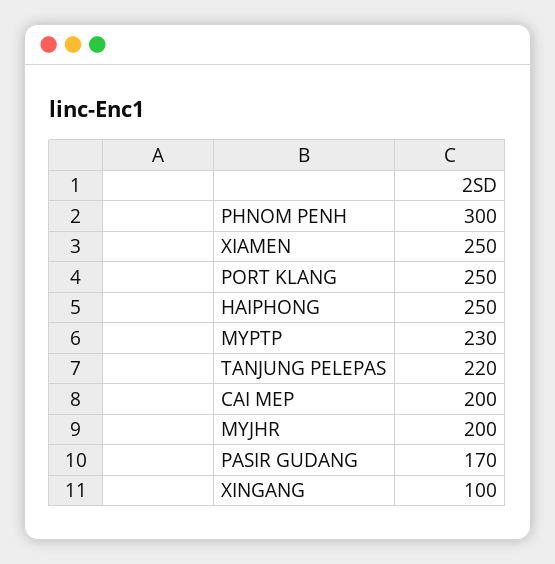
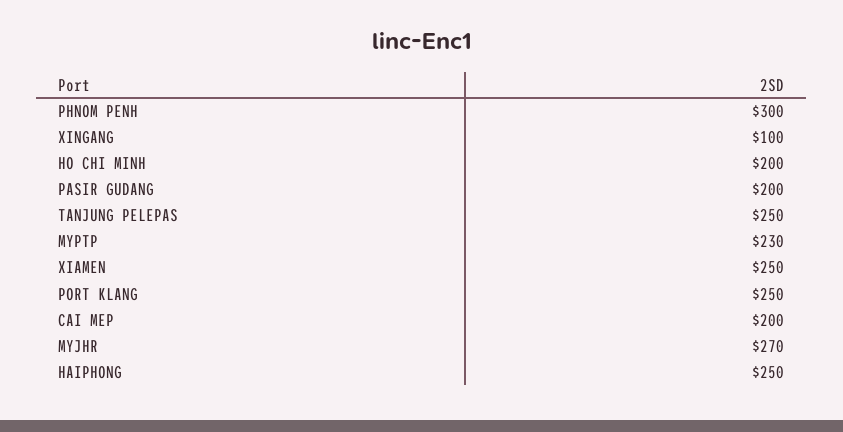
  {
    "PHNOM PENH": 300,
    "XIAMEN": 250,
    "PORT KLANG": 250,
    "HAIPHONG": 250,
    "MYPTP": 230,
-   "TANJUNG PELEPAS": 220,
+   "TANJUNG PELEPAS": 250,
    "CAI MEP": 200,
-   "MYJHR": 200,
+   "MYJHR": 270,
-   "PASIR GUDANG": 170,
+   "PASIR GUDANG": 200,
-   "XINGANG": 100
+   "XINGANG": 100,
+   "HO CHI MINH": 200
  }

